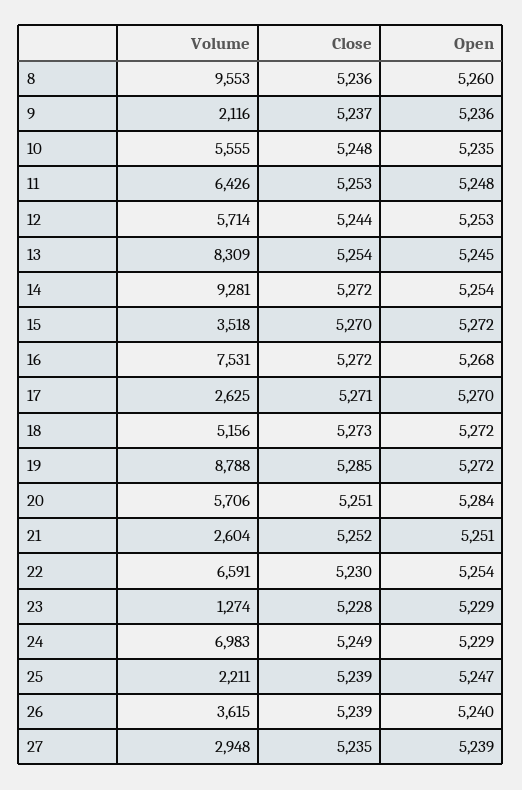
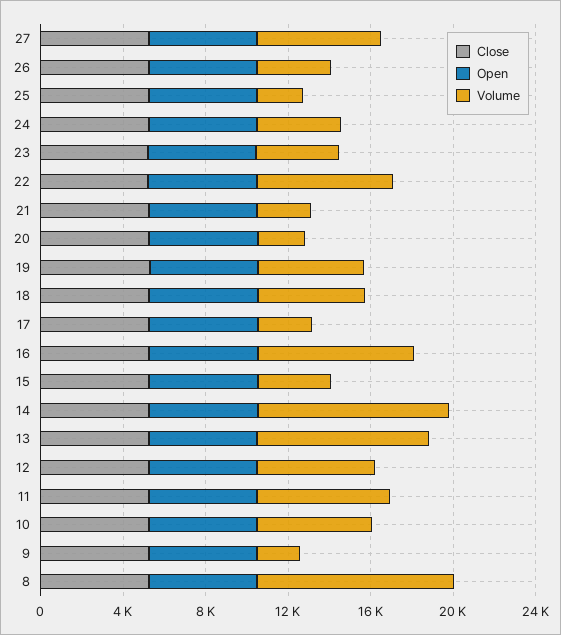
  {
    "Volume": {
      "8": 9553,
      "9": 2116,
      "10": 5555,
      "11": 6426,
      "12": 5714,
      "13": 8309,
      "14": 9281,
      "15": 3518,
      "16": 7531,
      "17": 2625,
      "18": 5156,
-     "19": 8788,
+     "19": 5000,
-     "20": 5706,
+     "20": 2000,
      "21": 2604,
      "22": 6591,
-     "23": 1274,
+     "23": 4000,
-     "24": 6983,
+     "24": 4000,
      "25": 2211,
      "26": 3615,
-     "27": 2948
+     "27": 6000
    },
    "Close": {
      "8": 5236,
      "9": 5237,
      "10": 5248,
      "11": 5253,
      "12": 5244,
      "13": 5254,
      "14": 5272,
      "15": 5270,
      "16": 5272,
      "17": 5271,
      "18": 5273,
      "19": 5285,
      "20": 5251,
      "21": 5252,
      "22": 5230,
      "23": 5228,
      "24": 5249,
      "25": 5239,
      "26": 5239,
      "27": 5235
    },
    "Open": {
      "8": 5260,
      "9": 5236,
      "10": 5235,
      "11": 5248,
      "12": 5253,
      "13": 5245,
      "14": 5254,
      "15": 5272,
      "16": 5268,
      "17": 5270,
      "18": 5272,
      "19": 5272,
      "20": 5284,
      "21": 5251,
      "22": 5254,
      "23": 5229,
      "24": 5229,
      "25": 5247,
      "26": 5240,
      "27": 5239
    }
  }

